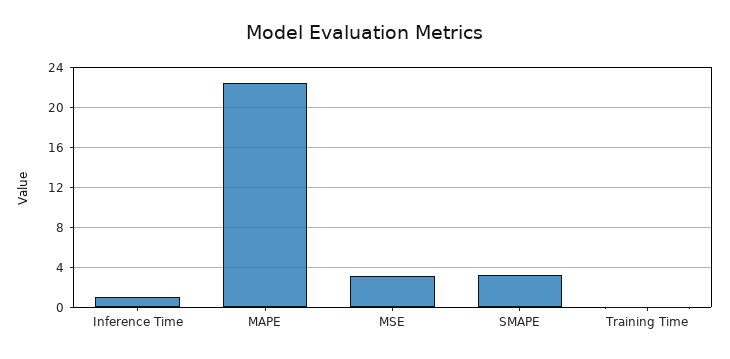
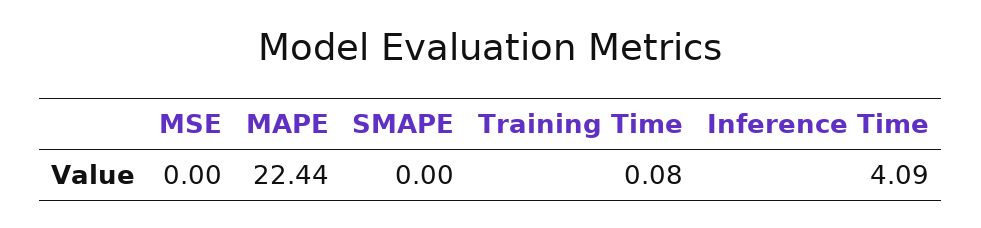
  {
-   "Inference Time": 1,
+   "Inference Time": 4.09,
    "MAPE": 22.44,
-   "MSE": 3,
+   "MSE": 0,
-   "SMAPE": 3,
+   "SMAPE": 0,
    "Training Time": 0.08
  }

